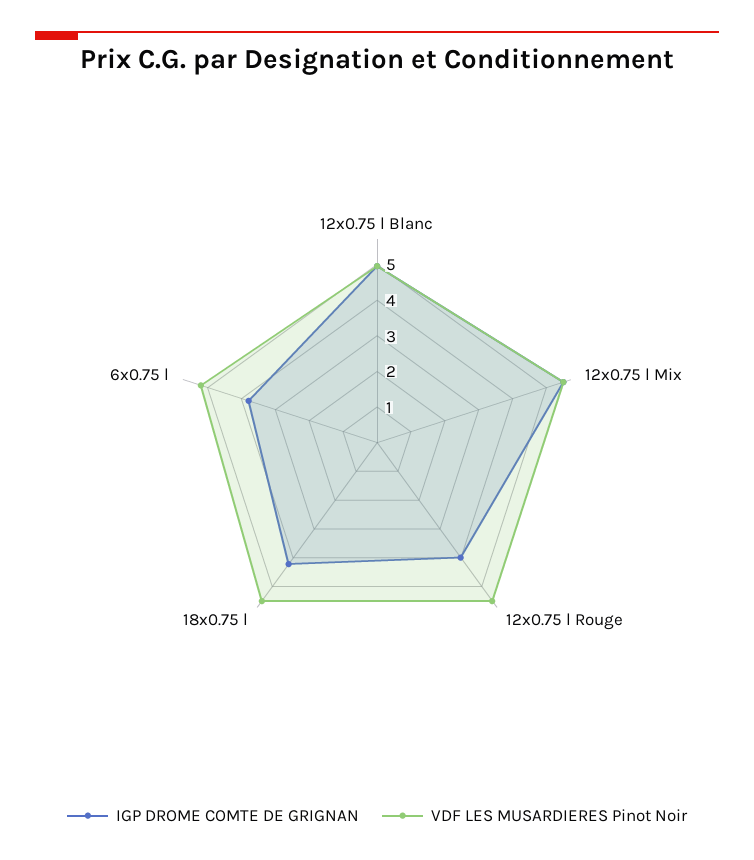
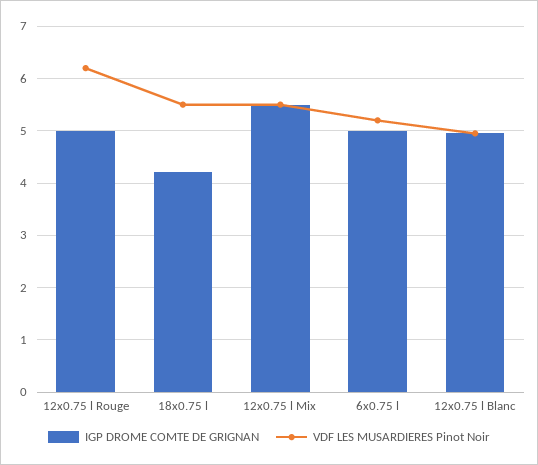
  {
    "IGP DROME COMTE DE GRIGNAN": {
      "12x0.75 l Blanc": 5,
      "12x0.75 l Mix": 5.6,
-     "12x0.75 l Rouge": 4,
+     "12x0.75 l Rouge": 5,
      "18x0.75 l": 4.2,
-     "6x0.75 l": 3.75
+     "6x0.75 l": 5
    },
    "VDF LES MUSARDIERES Pinot Noir": {
      "12x0.75 l Blanc": 5,
      "12x0.75 l Mix": 5.6,
-     "12x0.75 l Rouge": 5.5,
+     "12x0.75 l Rouge": 6.2,
      "18x0.75 l": 5.6,
      "6x0.75 l": 5.2
    }
  }

